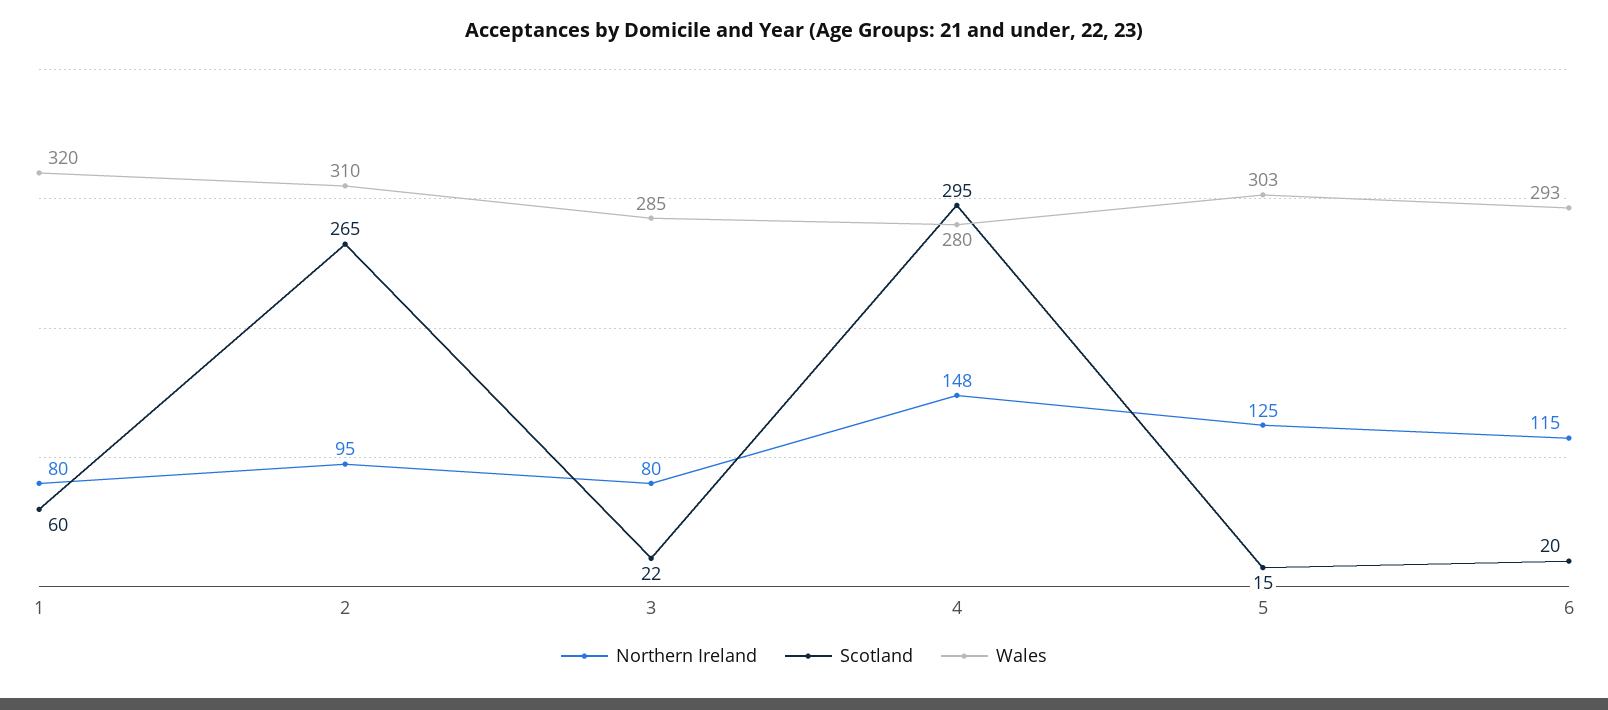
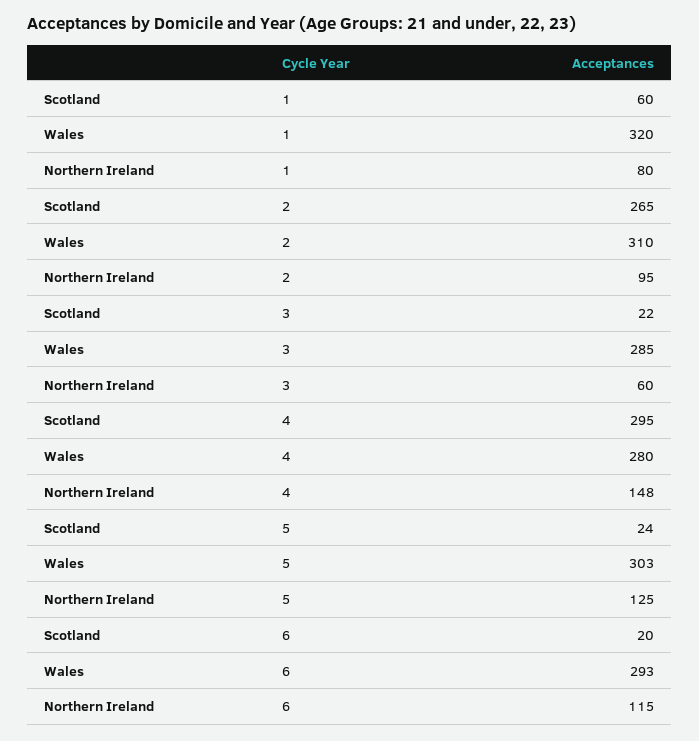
  {
    "Northern Ireland": {
      "1": 80,
      "2": 95,
-     "3": 80,
+     "3": 60,
      "4": 148,
      "5": 125,
      "6": 115
    },
    "Scotland": {
      "1": 60,
      "2": 265,
      "3": 22,
      "4": 295,
-     "5": 15,
+     "5": 24,
      "6": 20
    },
    "Wales": {
      "1": 320,
      "2": 310,
      "3": 285,
      "4": 280,
      "5": 303,
      "6": 293
    }
  }

